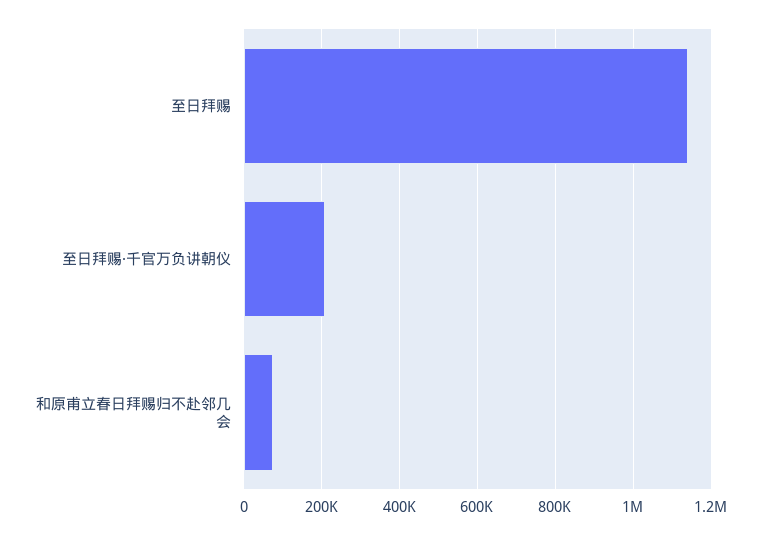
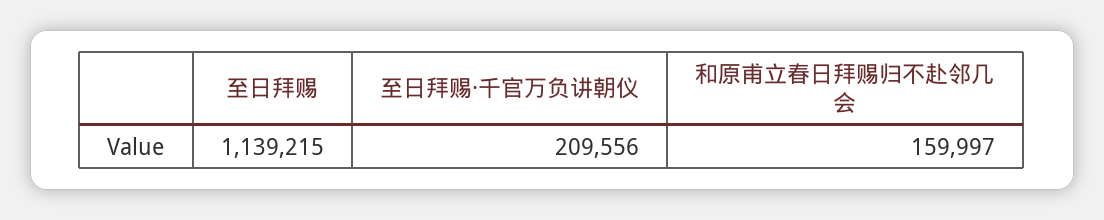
  {
    "至日拜赐": 1139215,
    "至日拜赐·千官万负讲朝仪": 209556,
-   "和原甫立春日拜赐归不赴邻几会": 80000
+   "和原甫立春日拜赐归不赴邻几会": 159997
  }

